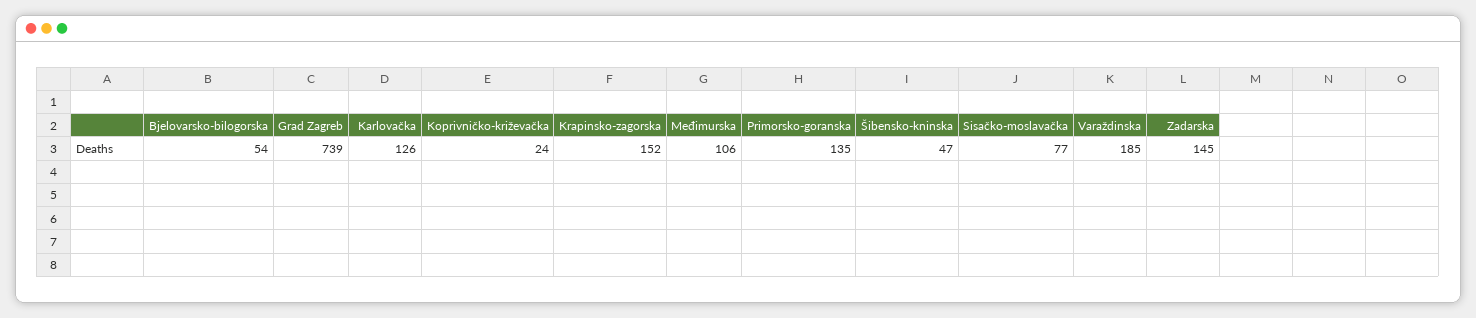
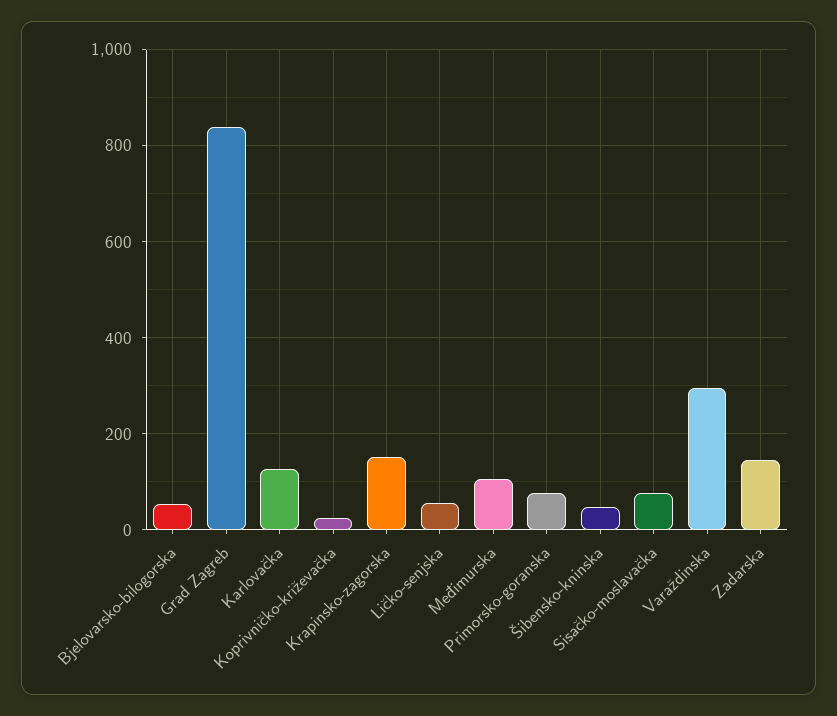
  {
    "Bjelovarsko-bilogorska": 54,
-   "Grad Zagreb": 739,
+   "Grad Zagreb": 840,
    "Karlovačka": 126,
    "Koprivničko-križevačka": 24,
    "Krapinsko-zagorska": 152,
    "Međimurska": 106,
-   "Primorsko-goranska": 135,
+   "Primorsko-goranska": 80,
    "Šibensko-kninska": 47,
    "Sisačko-moslavačka": 77,
-   "Varaždinska": 185,
+   "Varaždinska": 300,
-   "Zadarska": 145
+   "Zadarska": 145,
+   "Ličko-senjska": 60
  }

